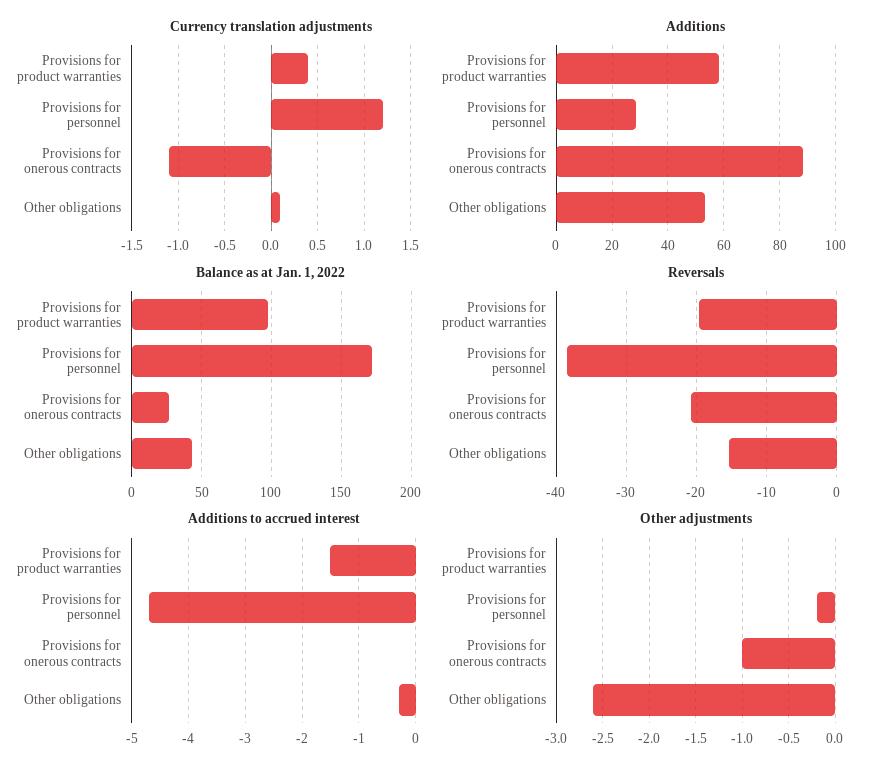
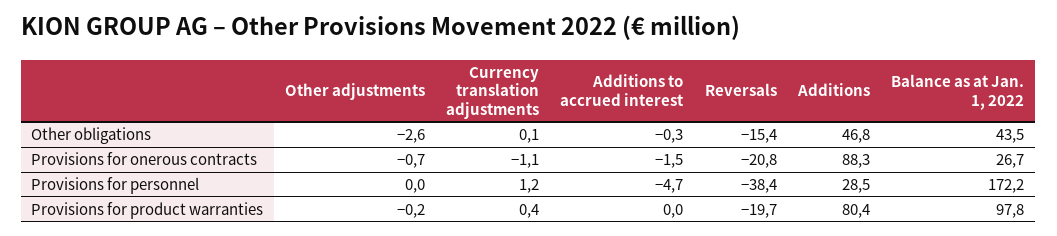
  {
    "Currency translation adjustments": {
      "Provisions for product warranties": 0.4,
      "Provisions for personnel": 1.2,
      "Provisions for onerous contracts": -1.1,
      "Other obligations": 0.1
    },
    "Additions": {
-     "Provisions for product warranties": 57.5,
+     "Provisions for product warranties": 80.4,
      "Provisions for personnel": 28.5,
      "Provisions for onerous contracts": 88.3,
-     "Other obligations": 52.5
+     "Other obligations": 46.8
    },
    "Balance as at Jan. 1, 2022": {
      "Provisions for product warranties": 97.8,
      "Provisions for personnel": 172.2,
      "Provisions for onerous contracts": 26.7,
      "Other obligations": 43.5
    },
    "Reversals": {
      "Provisions for product warranties": -19.7,
      "Provisions for personnel": -38.4,
      "Provisions for onerous contracts": -20.8,
      "Other obligations": -15.4
    },
    "Additions to accrued interest": {
-     "Provisions for product warranties": -1.5,
+     "Provisions for product warranties": 0,
      "Provisions for personnel": -4.7,
-     "Provisions for onerous contracts": 0,
+     "Provisions for onerous contracts": -1.5,
      "Other obligations": -0.3
    },
    "Other adjustments": {
-     "Provisions for product warranties": 0,
+     "Provisions for product warranties": -0.2,
-     "Provisions for personnel": -0.2,
+     "Provisions for personnel": 0,
-     "Provisions for onerous contracts": -1,
+     "Provisions for onerous contracts": -0.7,
      "Other obligations": -2.6
    }
  }

